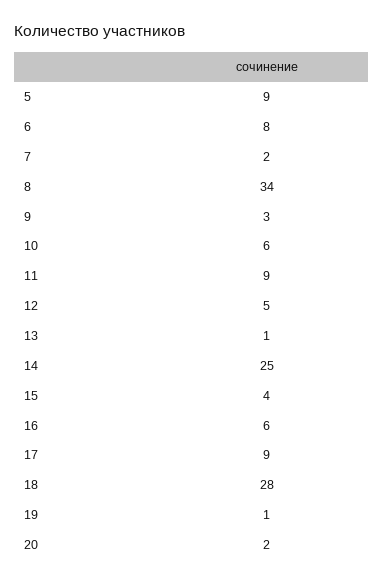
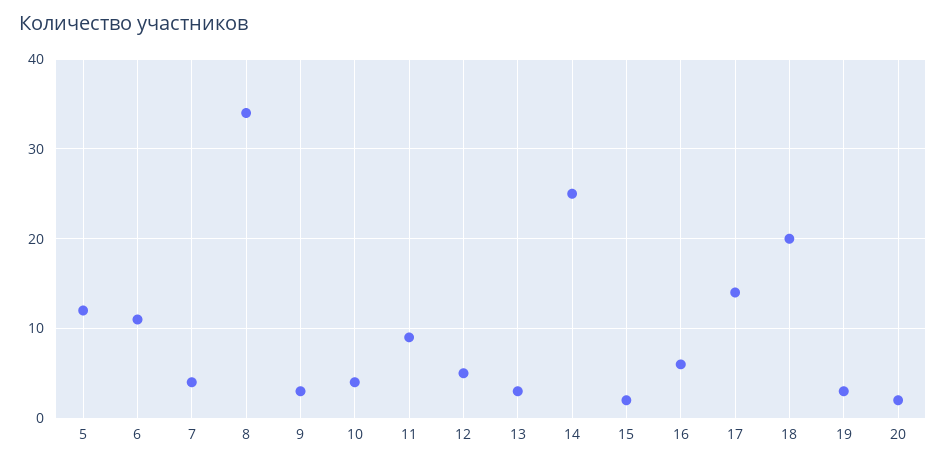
  {
-   "5": 9,
+   "5": 12,
-   "6": 8,
+   "6": 11,
-   "7": 2,
+   "7": 4,
    "8": 34,
    "9": 3,
-   "10": 6,
+   "10": 4,
    "11": 9,
    "12": 5,
-   "13": 1,
+   "13": 3,
    "14": 25,
-   "15": 4,
+   "15": 2,
    "16": 6,
-   "17": 9,
+   "17": 14,
-   "18": 28,
+   "18": 20,
-   "19": 1,
+   "19": 3,
    "20": 2
  }

